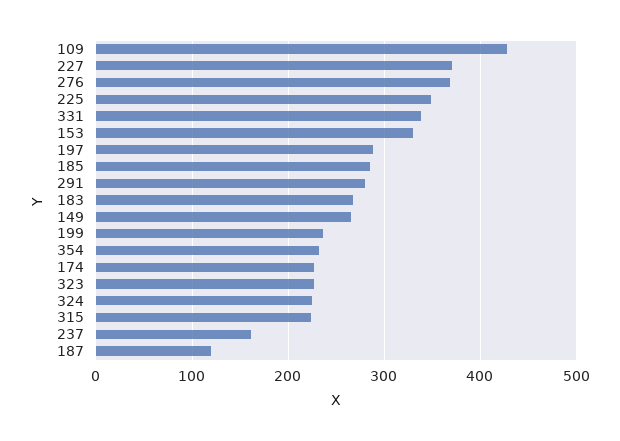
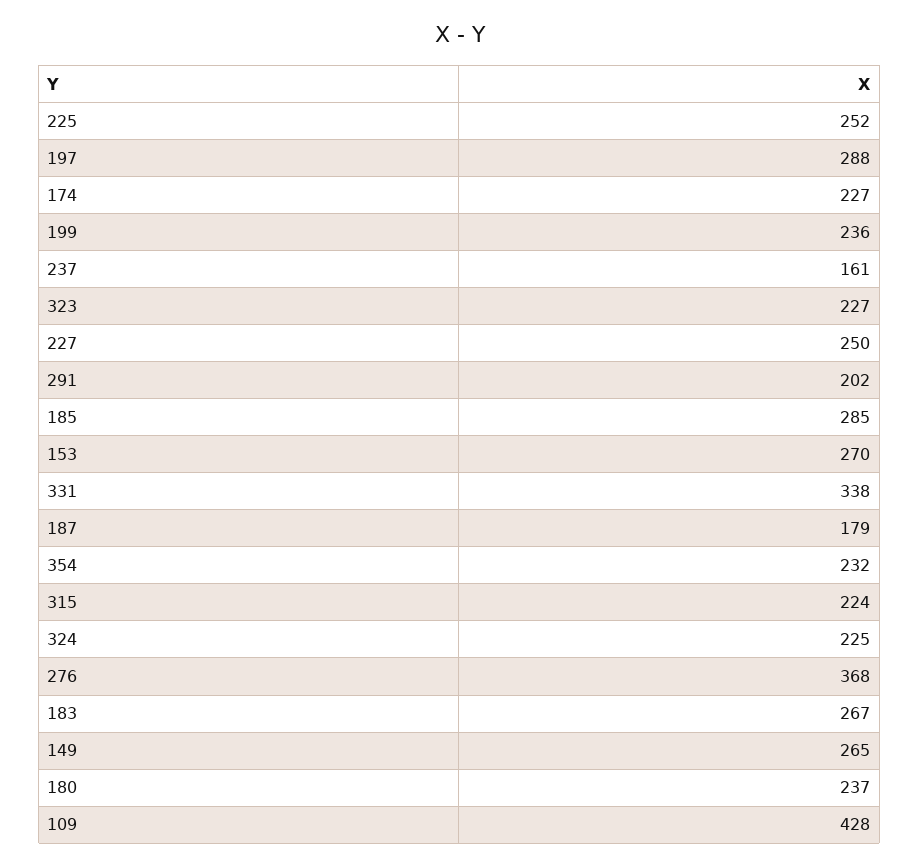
  {
    "109": 428,
-   "227": 370,
+   "227": 250,
    "276": 368,
-   "225": 350,
+   "225": 252,
    "331": 338,
-   "153": 330,
+   "153": 270,
    "197": 288,
    "185": 285,
-   "291": 280,
+   "291": 202,
    "183": 267,
    "149": 265,
    "199": 236,
    "354": 232,
    "174": 227,
    "323": 227,
    "324": 225,
    "315": 224,
    "237": 161,
-   "187": 120
+   "187": 179,
+   "180": 237
  }

